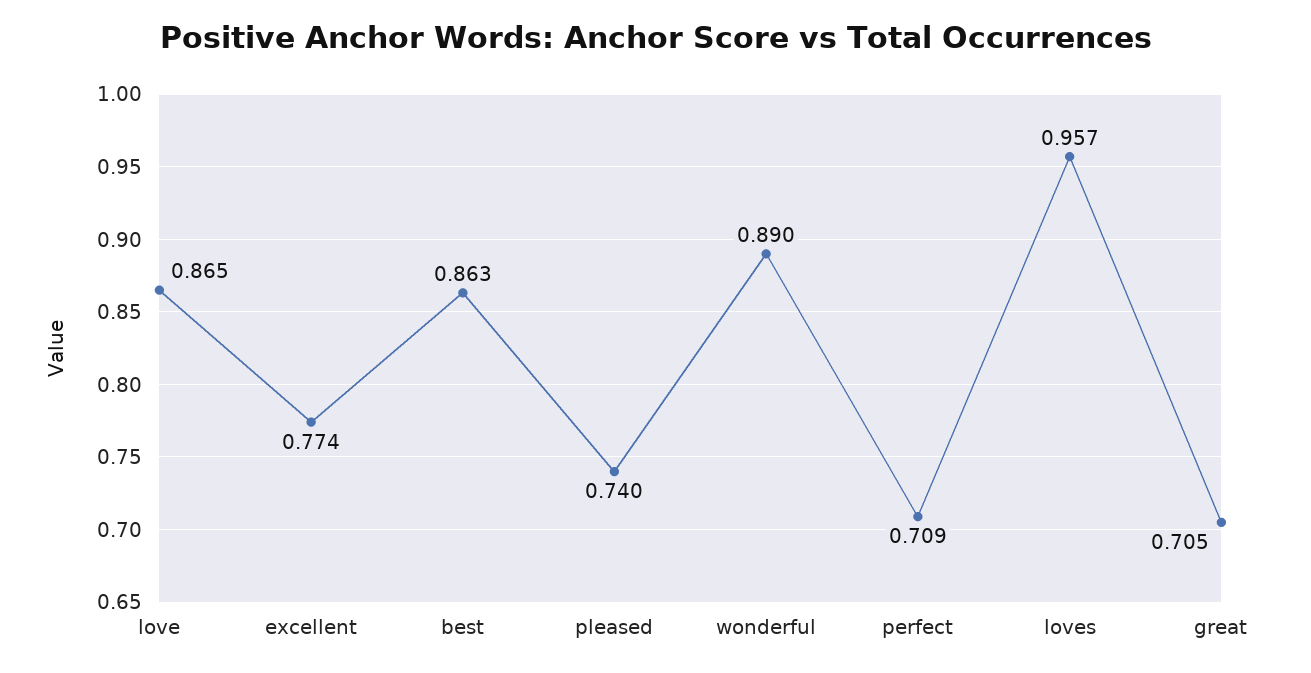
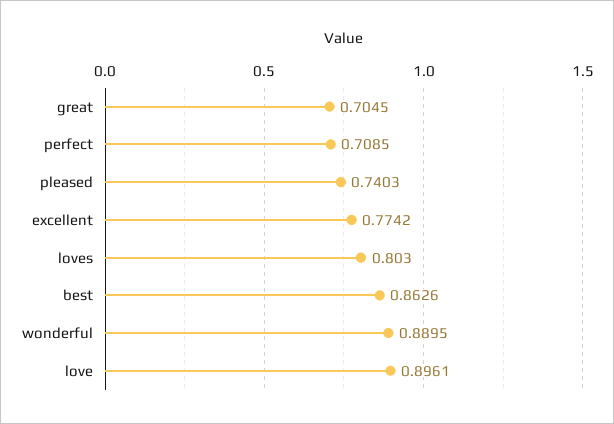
  {
-   "love": 0.865,
+   "love": 0.8961,
    "excellent": 0.7742,
    "best": 0.8626,
    "pleased": 0.7403,
    "wonderful": 0.8895,
    "perfect": 0.7085,
-   "loves": 0.957,
+   "loves": 0.803,
    "great": 0.7045
  }

